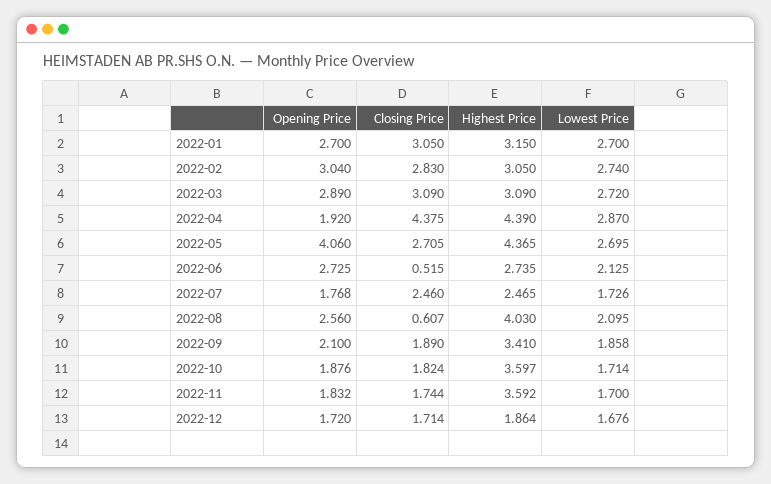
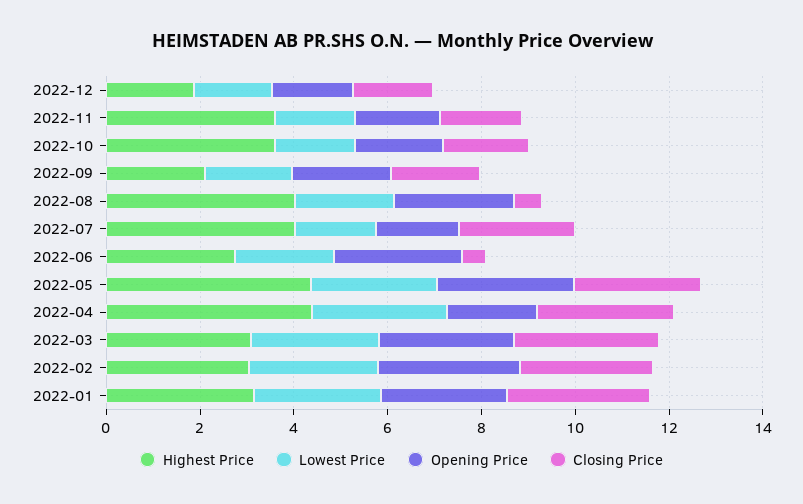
  {
    "Opening Price": {
      "2022-01": 2.7,
      "2022-02": 3.04,
      "2022-03": 2.89,
      "2022-04": 1.92,
-     "2022-05": 4.06,
+     "2022-05": 3,
      "2022-06": 2.725,
      "2022-07": 1.768,
      "2022-08": 2.56,
      "2022-09": 2.1,
      "2022-10": 1.876,
      "2022-11": 1.832,
      "2022-12": 1.72
    },
    "Closing Price": {
      "2022-01": 3.05,
      "2022-02": 2.83,
      "2022-03": 3.09,
-     "2022-04": 4.375,
+     "2022-04": 3,
      "2022-05": 2.705,
      "2022-06": 0.515,
      "2022-07": 2.46,
      "2022-08": 0.607,
      "2022-09": 1.89,
      "2022-10": 1.824,
      "2022-11": 1.744,
      "2022-12": 1.714
    },
    "Highest Price": {
      "2022-01": 3.15,
      "2022-02": 3.05,
      "2022-03": 3.09,
      "2022-04": 4.39,
      "2022-05": 4.365,
      "2022-06": 2.735,
-     "2022-07": 2.465,
+     "2022-07": 4,
      "2022-08": 4.03,
-     "2022-09": 3.41,
+     "2022-09": 2,
      "2022-10": 3.597,
      "2022-11": 3.592,
      "2022-12": 1.864
    },
    "Lowest Price": {
      "2022-01": 2.7,
      "2022-02": 2.74,
      "2022-03": 2.72,
      "2022-04": 2.87,
      "2022-05": 2.695,
      "2022-06": 2.125,
      "2022-07": 1.726,
      "2022-08": 2.095,
      "2022-09": 1.858,
      "2022-10": 1.714,
      "2022-11": 1.7,
      "2022-12": 1.676
    }
  }

